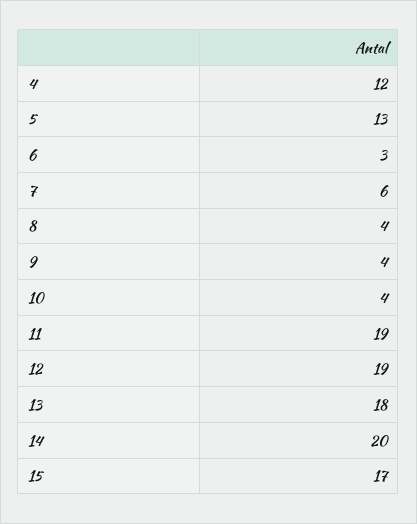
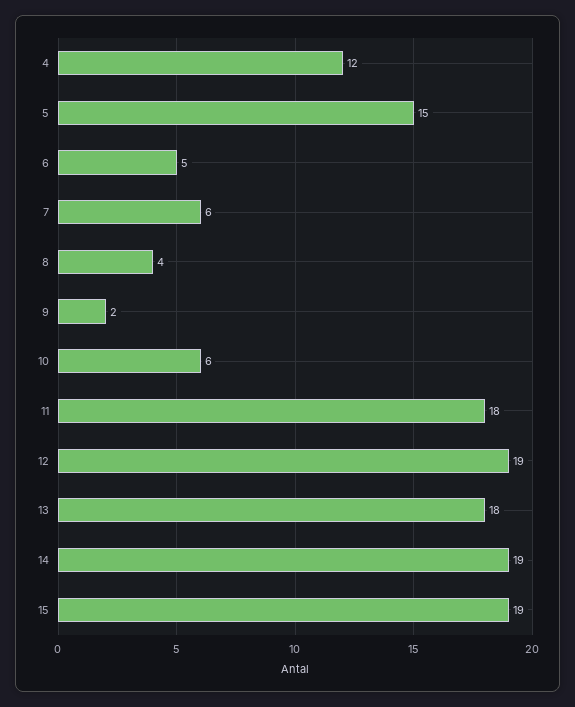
  {
    "4": 12,
-   "5": 13,
+   "5": 15,
-   "6": 3,
+   "6": 5,
    "7": 6,
    "8": 4,
-   "9": 4,
+   "9": 2,
-   "10": 4,
+   "10": 6,
-   "11": 19,
+   "11": 18,
    "12": 19,
    "13": 18,
-   "14": 20,
+   "14": 19,
-   "15": 17
+   "15": 19
  }

